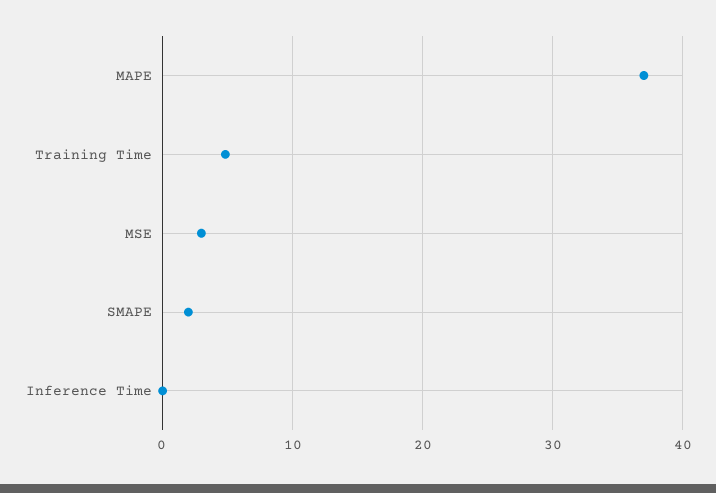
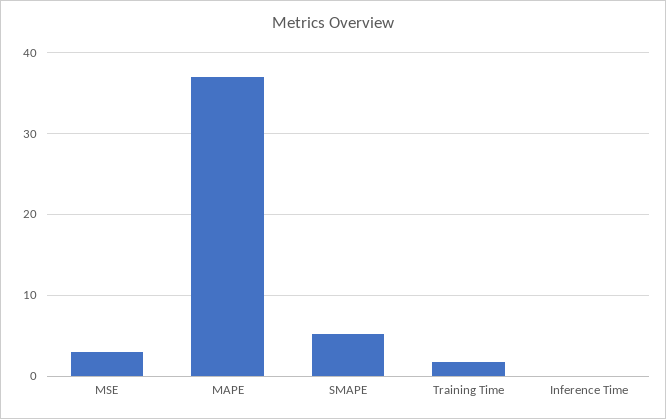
  {
    "MAPE": 37,
-   "Training Time": 5,
+   "Training Time": 2,
    "MSE": 3,
-   "SMAPE": 2,
+   "SMAPE": 5,
    "Inference Time": 0
  }

